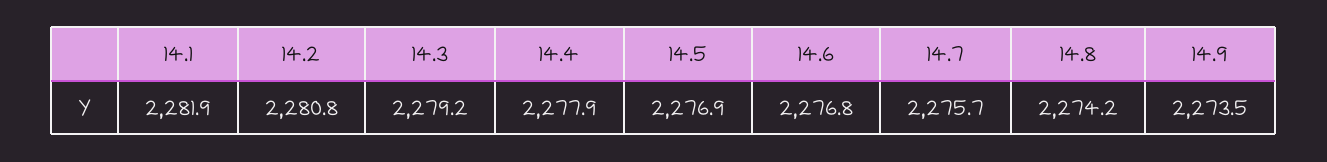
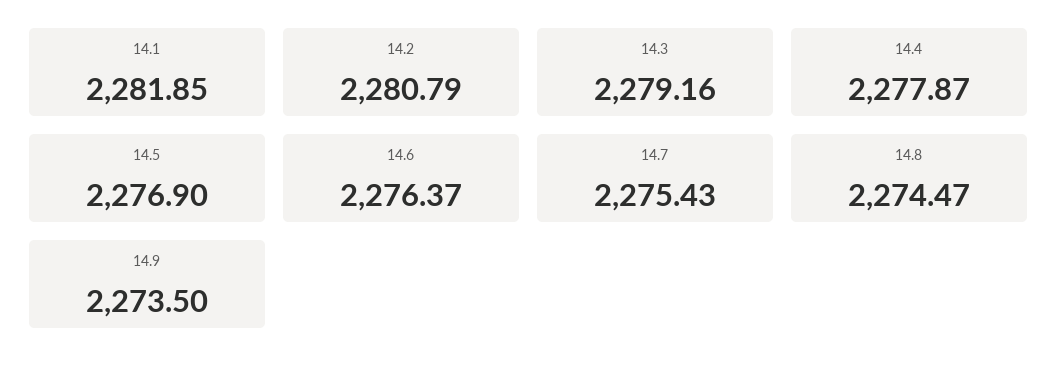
  {
    "14.1": 2281.85,
    "14.2": 2280.79,
    "14.3": 2279.16,
    "14.4": 2277.87,
    "14.5": 2276.9,
-   "14.6": 2276.8,
+   "14.6": 2276.37,
-   "14.7": 2275.7,
+   "14.7": 2275.43,
-   "14.8": 2274.2,
+   "14.8": 2274.47,
    "14.9": 2273.5
  }

